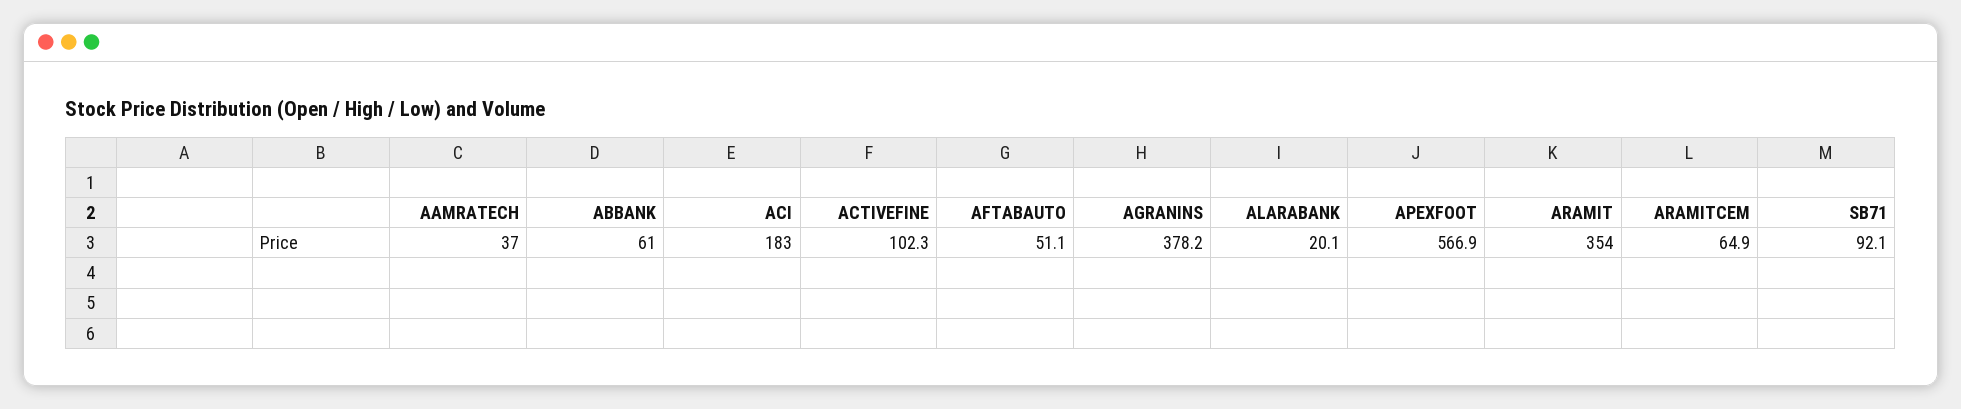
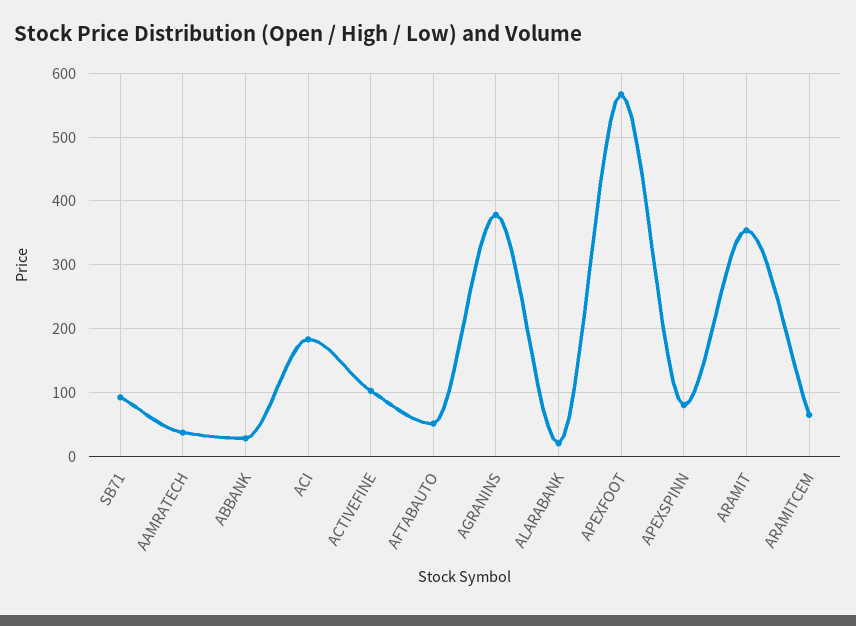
  {
    "AAMRATECH": 37,
-   "ABBANK": 61,
+   "ABBANK": 30,
    "ACI": 183,
    "ACTIVEFINE": 102.3,
    "AFTABAUTO": 51.1,
    "AGRANINS": 378.2,
    "ALARABANK": 20.1,
    "APEXFOOT": 566.9,
    "ARAMIT": 354,
    "ARAMITCEM": 64.9,
-   "SB71": 92.1
+   "SB71": 92.1,
+   "APEXSPINN": 80
  }

